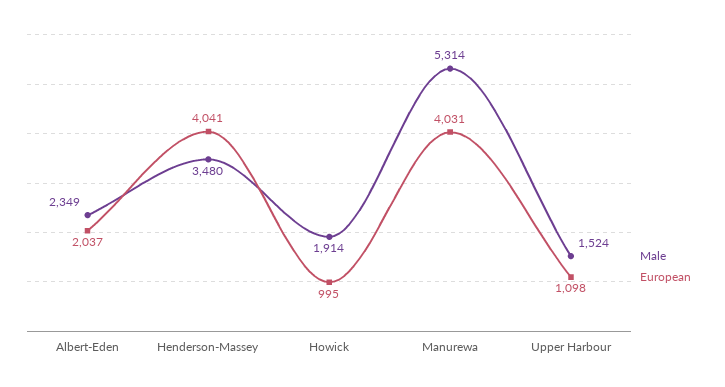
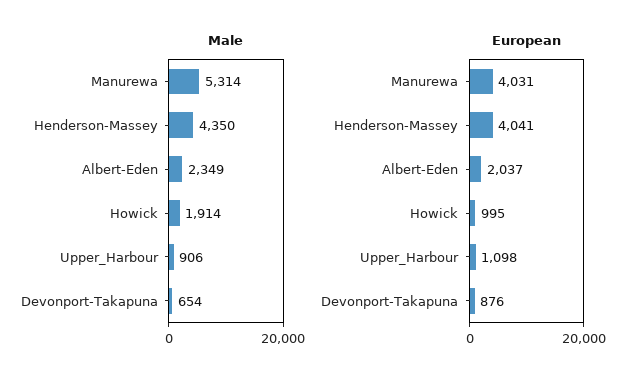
  {
    "Male": {
      "Albert-Eden": 2349,
-     "Henderson-Massey": 3480,
+     "Henderson-Massey": 4350,
      "Howick": 1914,
      "Manurewa": 5314,
-     "Upper Harbour": 1524
+     "Upper Harbour": 906,
+     "Devonport-Takapuna": 654
    },
    "European": {
      "Albert-Eden": 2037,
      "Henderson-Massey": 4041,
      "Howick": 995,
      "Manurewa": 4031,
-     "Upper Harbour": 1098
+     "Upper Harbour": 1098,
+     "Devonport-Takapuna": 876
    }
  }

